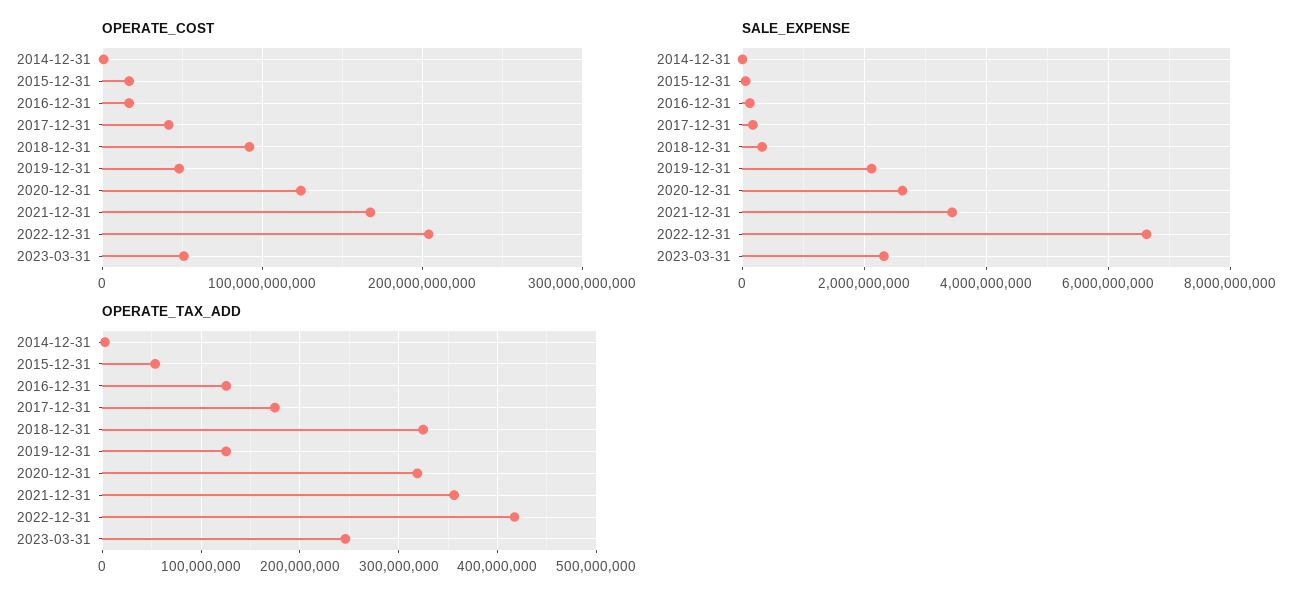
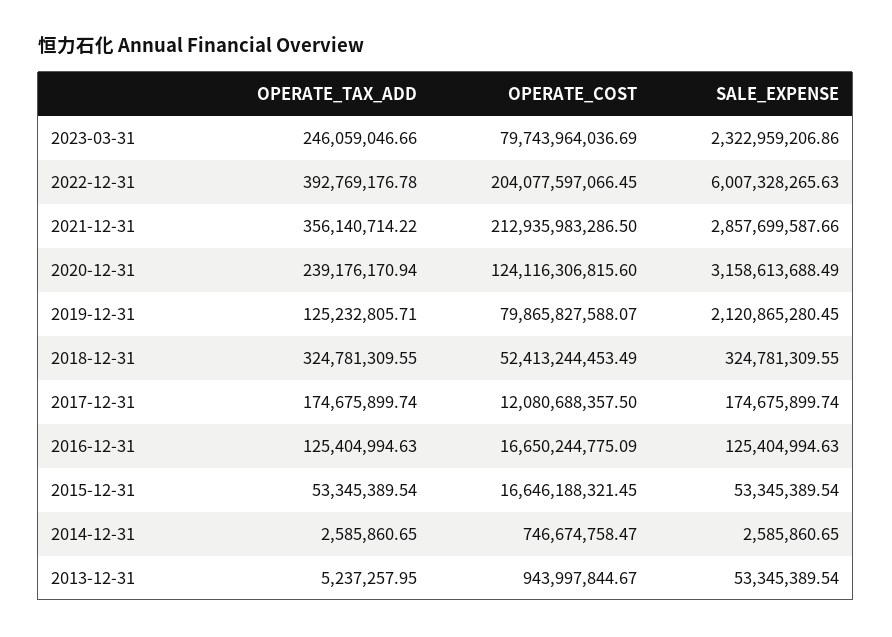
  {
    "OPERATE_COST": {
      "2014-12-31": 746674758.47,
      "2015-12-31": 16646188321.45,
      "2016-12-31": 16650244775.09,
-     "2017-12-31": 40000000000,
+     "2017-12-31": 12080688357.5,
-     "2018-12-31": 90000000000,
+     "2018-12-31": 52413244453.49,
-     "2019-12-31": 50000000000,
+     "2019-12-31": 79865827588.07,
      "2020-12-31": 124116306815.6,
-     "2021-12-31": 170000000000,
+     "2021-12-31": 212935983286.5,
      "2022-12-31": 204077597066.45,
-     "2023-03-31": 50000000000
+     "2023-03-31": 79743964036.69,
+     "2013-12-31": 943997844.67
    },
    "SALE_EXPENSE": {
      "2014-12-31": 2585860.65,
      "2015-12-31": 53345389.54,
      "2016-12-31": 125404994.63,
      "2017-12-31": 174675899.74,
      "2018-12-31": 324781309.55,
      "2019-12-31": 2120865280.45,
-     "2020-12-31": 2600000000,
+     "2020-12-31": 3158613688.49,
-     "2021-12-31": 3400000000,
+     "2021-12-31": 2857699587.66,
-     "2022-12-31": 6600000000,
+     "2022-12-31": 6007328265.63,
-     "2023-03-31": 2322959206.86
+     "2023-03-31": 2322959206.86,
+     "2013-12-31": 53345389.54
    },
    "OPERATE_TAX_ADD": {
      "2014-12-31": 2585860.65,
      "2015-12-31": 53345389.54,
      "2016-12-31": 125404994.63,
      "2017-12-31": 174675899.74,
      "2018-12-31": 324781309.55,
      "2019-12-31": 125232805.71,
-     "2020-12-31": 320000000,
+     "2020-12-31": 239176170.94,
      "2021-12-31": 356140714.22,
-     "2022-12-31": 420000000,
+     "2022-12-31": 392769176.78,
-     "2023-03-31": 246059046.66
+     "2023-03-31": 246059046.66,
+     "2013-12-31": 5237257.95
    }
  }

